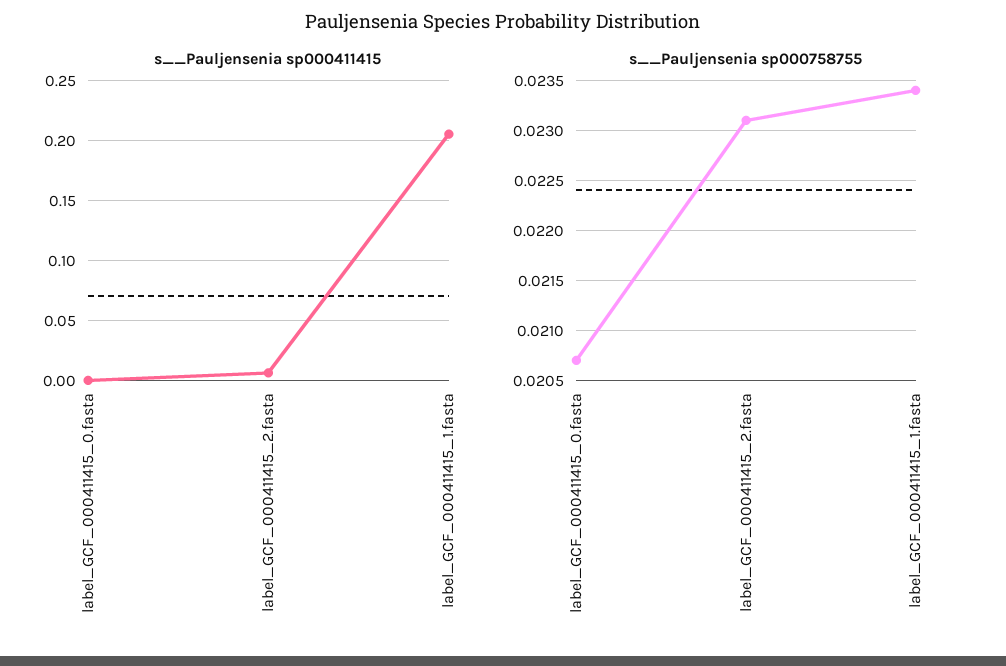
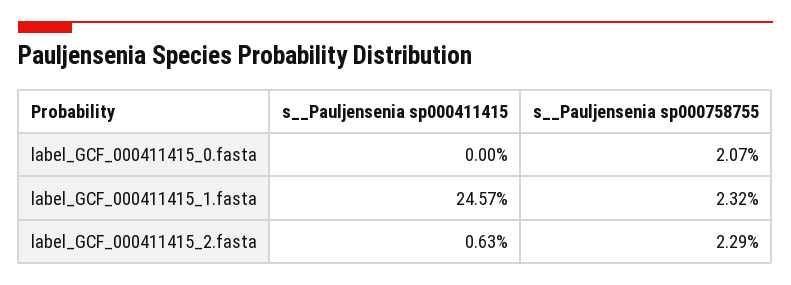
  {
    "s__Pauljensenia sp000411415": {
      "label_GCF_000411415_0.fasta": 0,
      "label_GCF_000411415_2.fasta": 0.0063,
-     "label_GCF_000411415_1.fasta": 0.205
+     "label_GCF_000411415_1.fasta": 0.2457
    },
    "s__Pauljensenia sp000758755": {
      "label_GCF_000411415_0.fasta": 0.0207,
-     "label_GCF_000411415_2.fasta": 0.0231,
+     "label_GCF_000411415_2.fasta": 0.0229,
-     "label_GCF_000411415_1.fasta": 0.0234
+     "label_GCF_000411415_1.fasta": 0.0232
    }
  }

